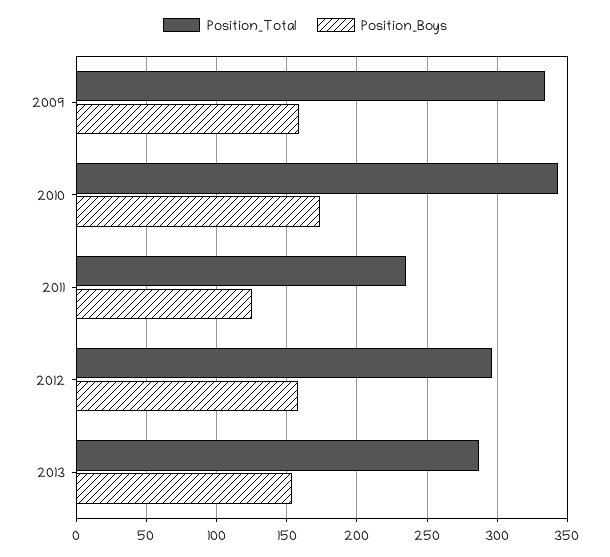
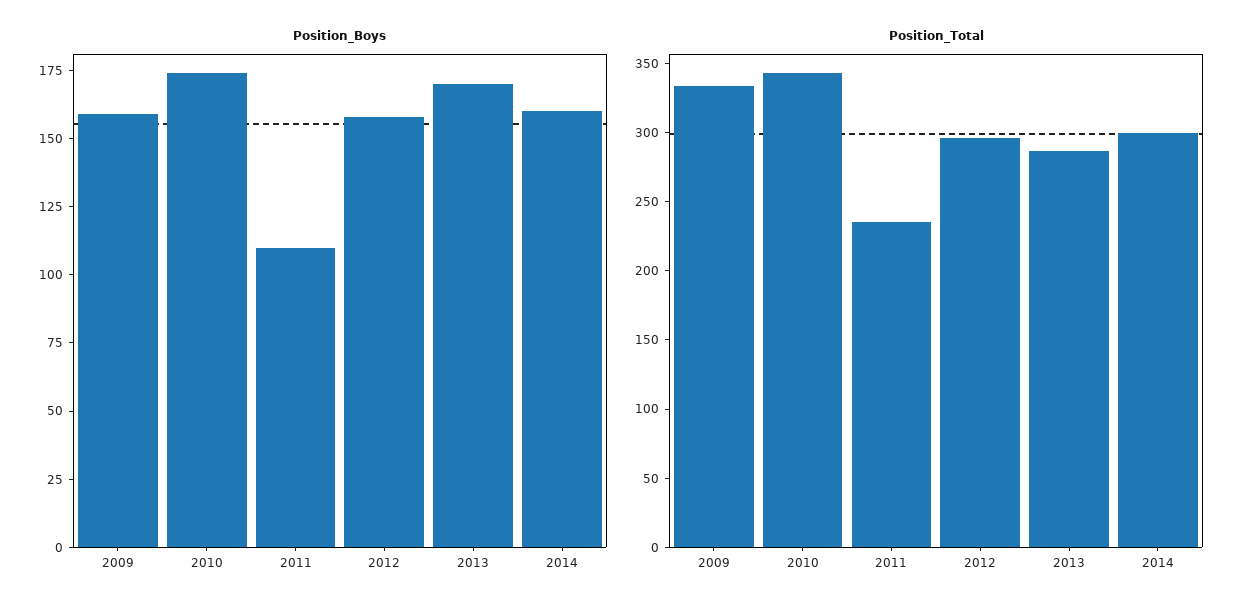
  {
    "Position_Total": {
      "2009": 335,
      "2010": 345,
      "2011": 235,
      "2012": 295,
-     "2013": 285
+     "2013": 285,
+     "2014": 300
    },
    "Position_Boys": {
      "2009": 160,
      "2010": 175,
-     "2011": 125,
+     "2011": 110,
      "2012": 160,
-     "2013": 155
+     "2013": 170,
+     "2014": 160
    }
  }

